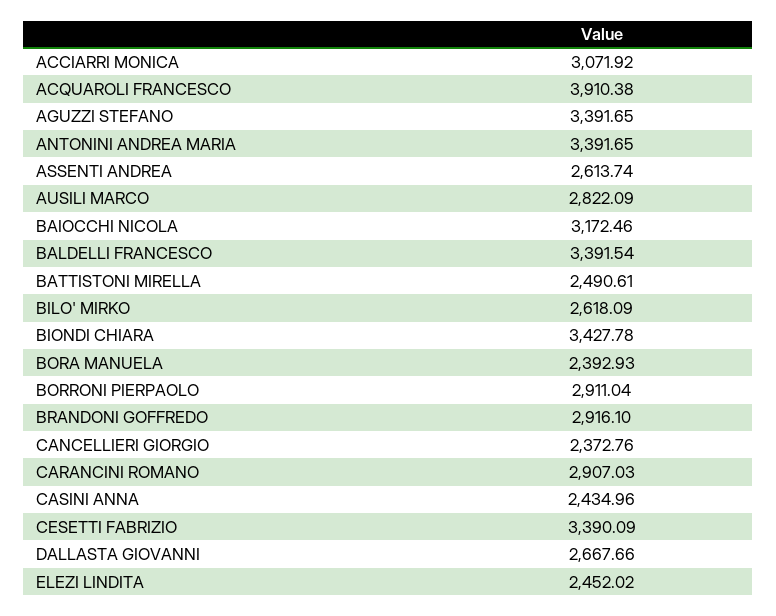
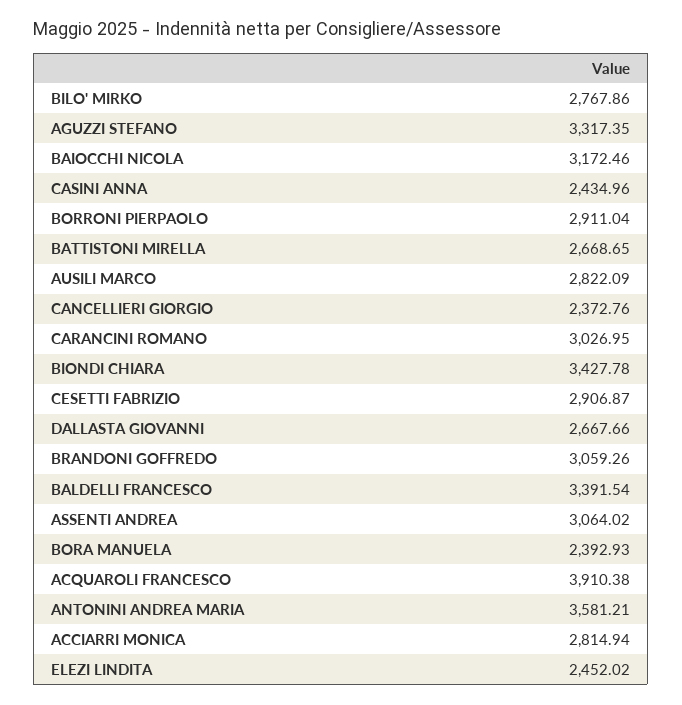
  {
-   "ACCIARRI MONICA": 3071.92,
+   "ACCIARRI MONICA": 2814.94,
    "ACQUAROLI FRANCESCO": 3910.38,
-   "AGUZZI STEFANO": 3391.65,
+   "AGUZZI STEFANO": 3317.35,
-   "ANTONINI ANDREA MARIA": 3391.65,
+   "ANTONINI ANDREA MARIA": 3581.21,
-   "ASSENTI ANDREA": 2613.74,
+   "ASSENTI ANDREA": 3064.02,
    "AUSILI MARCO": 2822.09,
    "BAIOCCHI NICOLA": 3172.46,
    "BALDELLI FRANCESCO": 3391.54,
-   "BATTISTONI MIRELLA": 2490.61,
+   "BATTISTONI MIRELLA": 2668.65,
-   "BILO' MIRKO": 2618.09,
+   "BILO' MIRKO": 2767.86,
    "BIONDI CHIARA": 3427.78,
    "BORA MANUELA": 2392.93,
    "BORRONI PIERPAOLO": 2911.04,
-   "BRANDONI GOFFREDO": 2916.1,
+   "BRANDONI GOFFREDO": 3059.26,
    "CANCELLIERI GIORGIO": 2372.76,
-   "CARANCINI ROMANO": 2907.03,
+   "CARANCINI ROMANO": 3026.95,
    "CASINI ANNA": 2434.96,
-   "CESETTI FABRIZIO": 3390.09,
+   "CESETTI FABRIZIO": 2906.87,
    "DALLASTA GIOVANNI": 2667.66,
    "ELEZI LINDITA": 2452.02
  }

